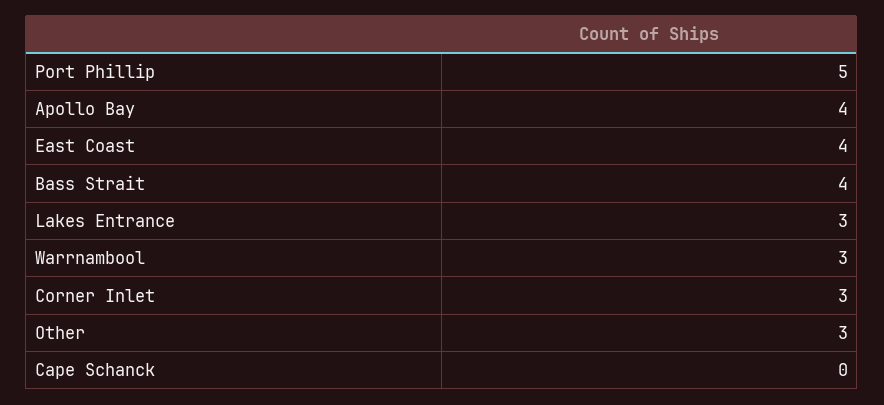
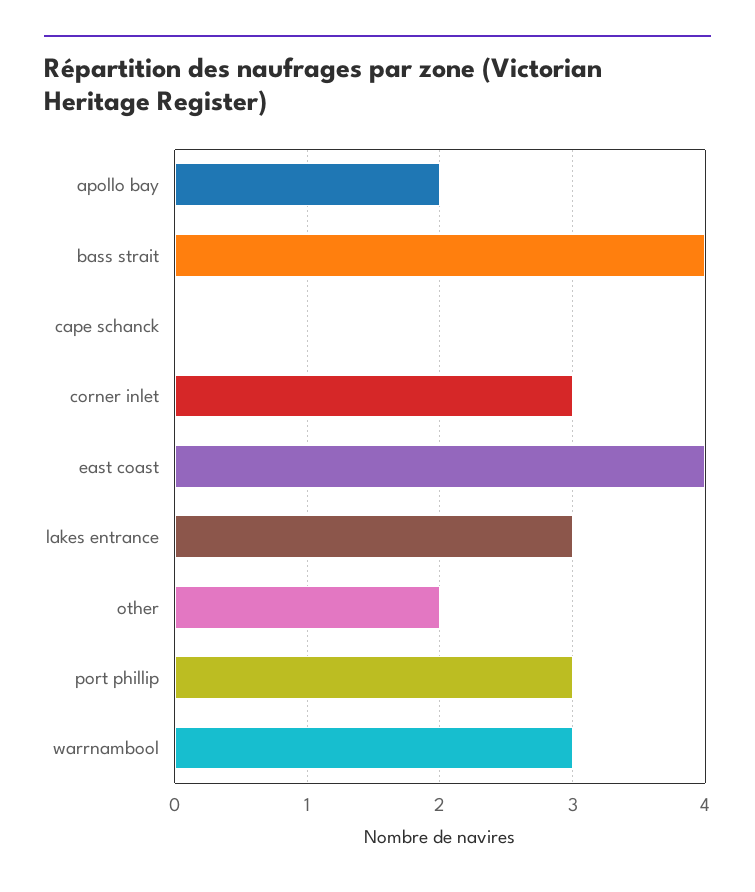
  {
-   "Port Phillip": 5,
+   "Port Phillip": 3,
-   "Apollo Bay": 4,
+   "Apollo Bay": 2,
    "East Coast": 4,
    "Bass Strait": 4,
    "Lakes Entrance": 3,
    "Warrnambool": 3,
    "Corner Inlet": 3,
-   "Other": 3,
+   "Other": 2,
    "Cape Schanck": 0
  }

